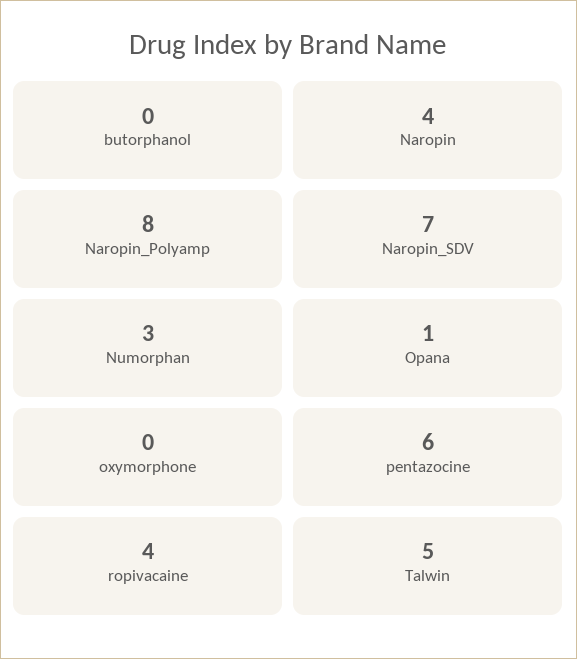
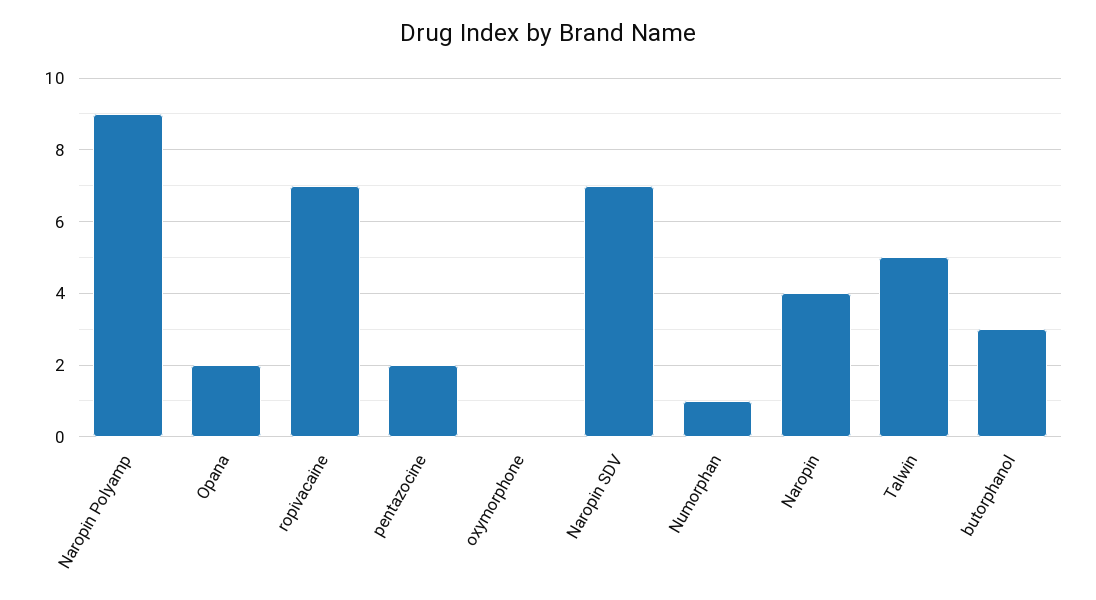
  {
-   "butorphanol": 0,
+   "butorphanol": 3,
    "Naropin": 4,
-   "Naropin_Polyamp": 8,
+   "Naropin_Polyamp": 9,
    "Naropin_SDV": 7,
-   "Numorphan": 3,
+   "Numorphan": 1,
-   "Opana": 1,
+   "Opana": 2,
    "oxymorphone": 0,
-   "pentazocine": 6,
+   "pentazocine": 2,
-   "ropivacaine": 4,
+   "ropivacaine": 7,
    "Talwin": 5
  }

